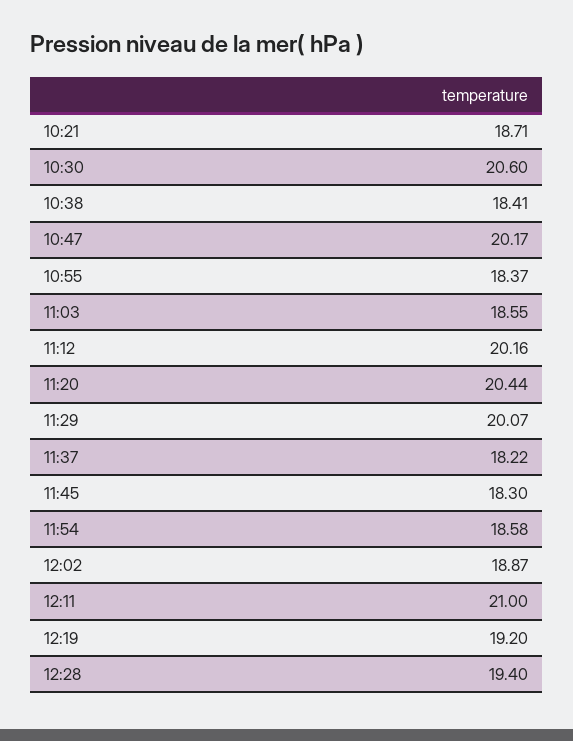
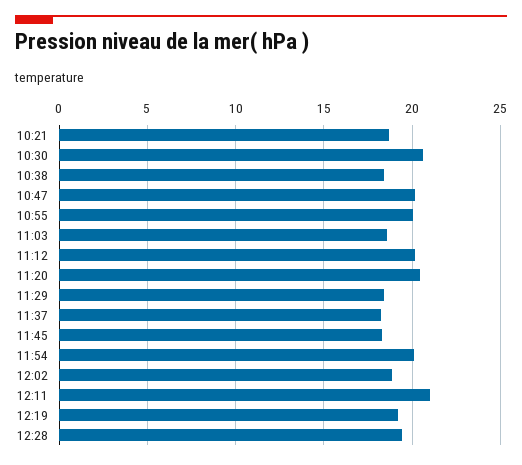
  {
    "10:21": 18.71,
    "10:30": 20.6,
    "10:38": 18.41,
    "10:47": 20.17,
-   "10:55": 18.37,
+   "10:55": 20,
    "11:03": 18.55,
    "11:12": 20.16,
    "11:20": 20.44,
-   "11:29": 20.07,
+   "11:29": 18.5,
    "11:37": 18.22,
    "11:45": 18.3,
-   "11:54": 18.58,
+   "11:54": 20,
    "12:02": 18.87,
    "12:11": 21,
    "12:19": 19.2,
    "12:28": 19.4
  }

